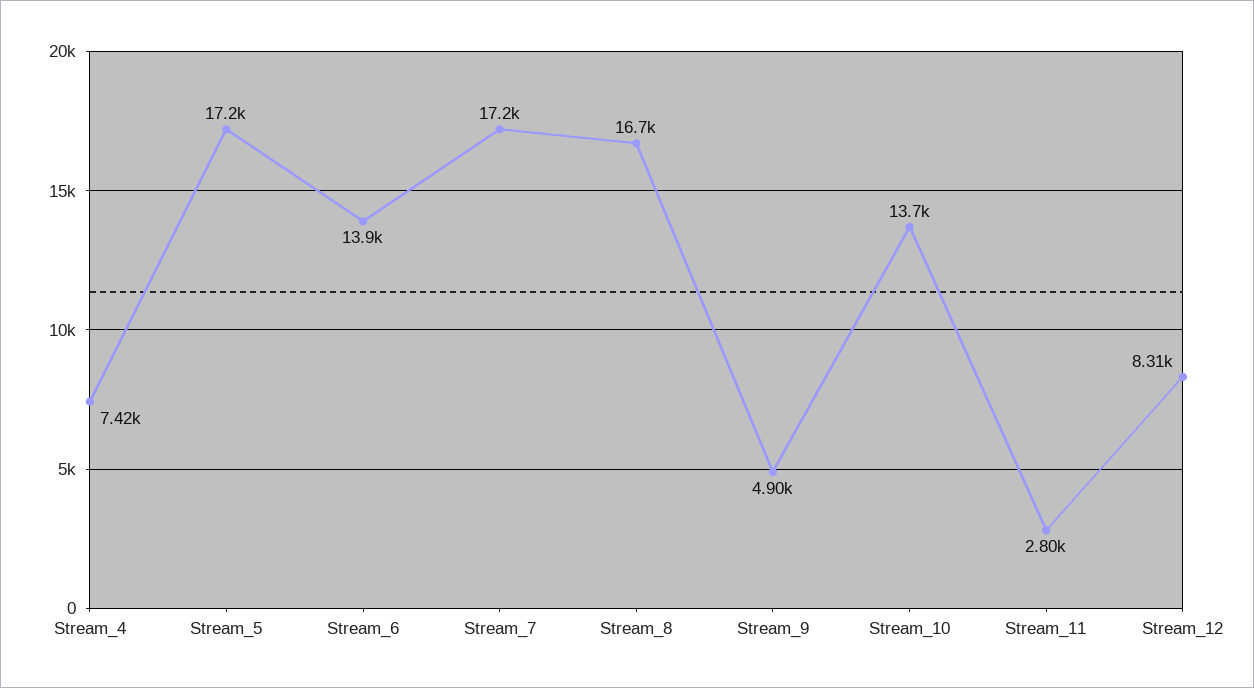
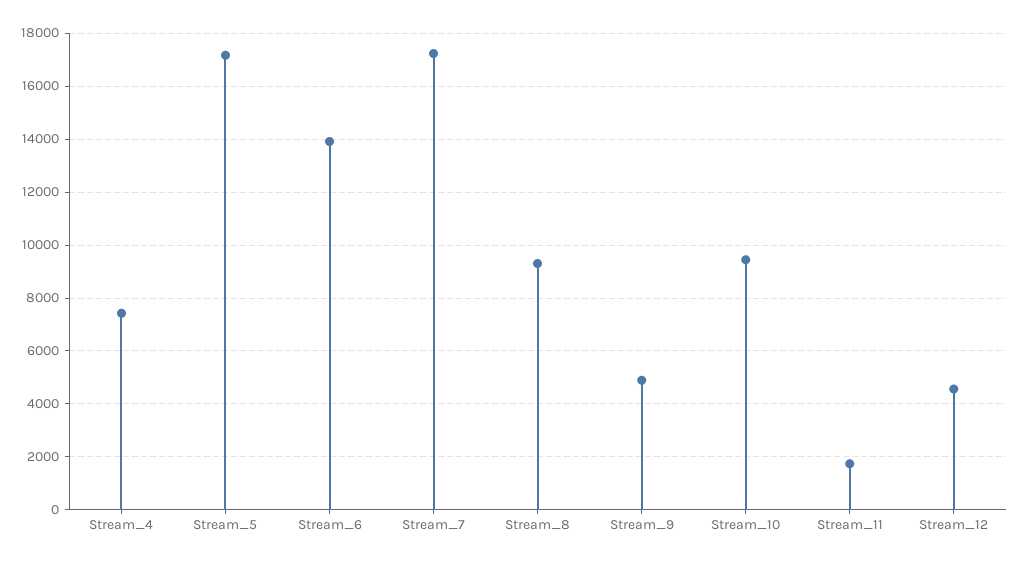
  {
    "Stream_4": 7420,
    "Stream_5": 17200,
    "Stream_6": 13900,
    "Stream_7": 17200,
-   "Stream_8": 16700,
+   "Stream_8": 9250,
    "Stream_9": 4900,
-   "Stream_10": 13700,
+   "Stream_10": 9500,
-   "Stream_11": 2800,
+   "Stream_11": 1750,
-   "Stream_12": 8310
+   "Stream_12": 4500
  }

